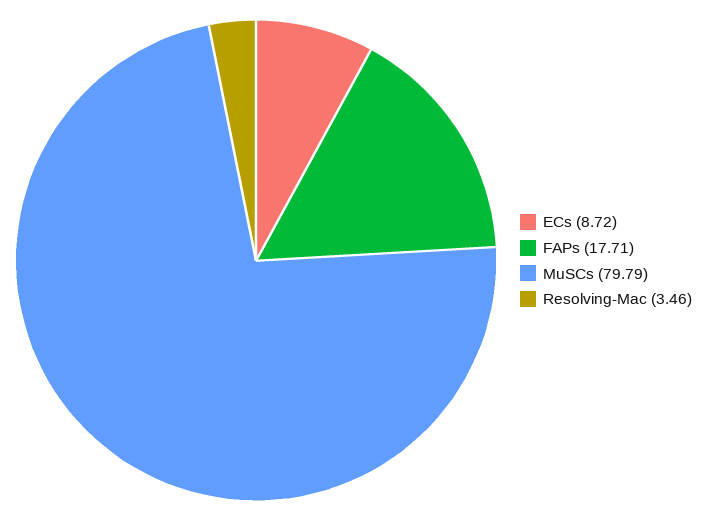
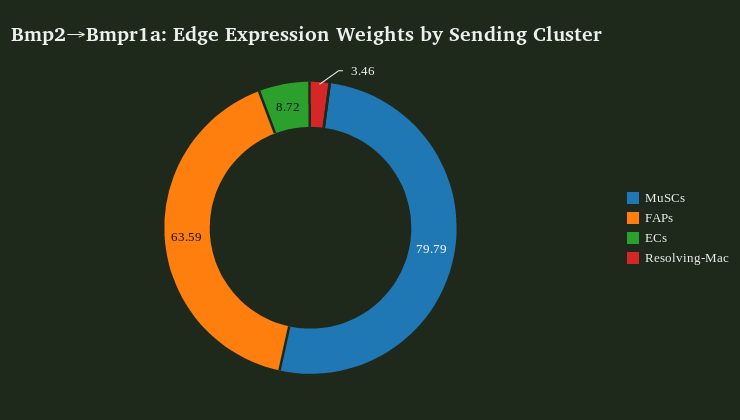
  {
    "ECs": 8.72,
-   "FAPs": 17.71,
+   "FAPs": 63.59,
    "MuSCs": 79.79,
    "Resolving-Mac": 3.46
  }

